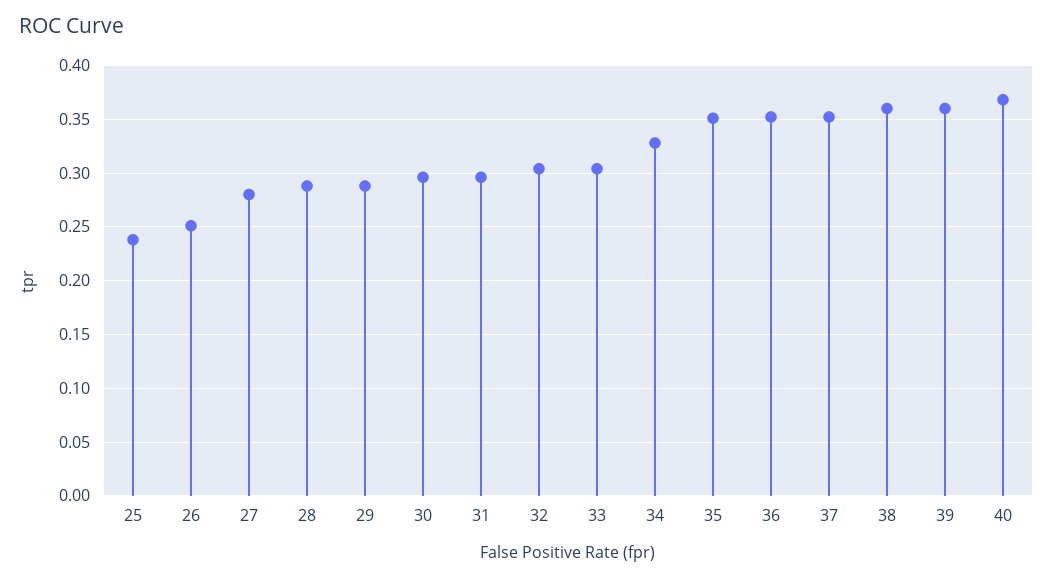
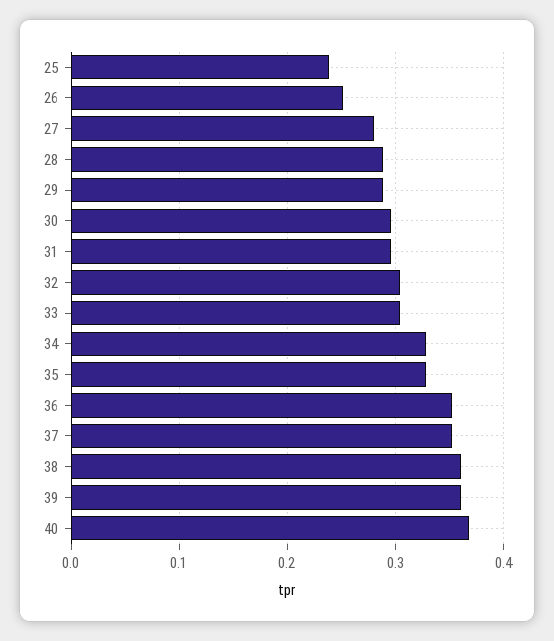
  {
    "25": 0.24,
    "26": 0.25,
    "27": 0.28,
    "28": 0.29,
    "29": 0.29,
    "30": 0.3,
    "31": 0.3,
    "32": 0.3,
    "33": 0.3,
    "34": 0.33,
-   "35": 0.35,
+   "35": 0.33,
    "36": 0.35,
    "37": 0.35,
    "38": 0.36,
    "39": 0.36,
    "40": 0.37
  }

